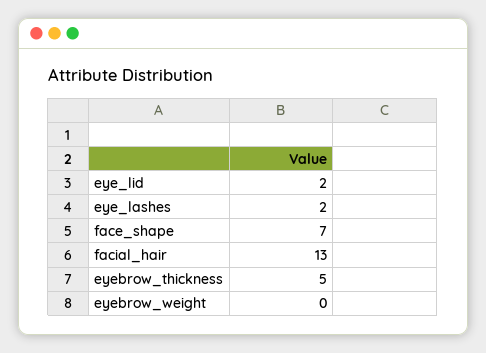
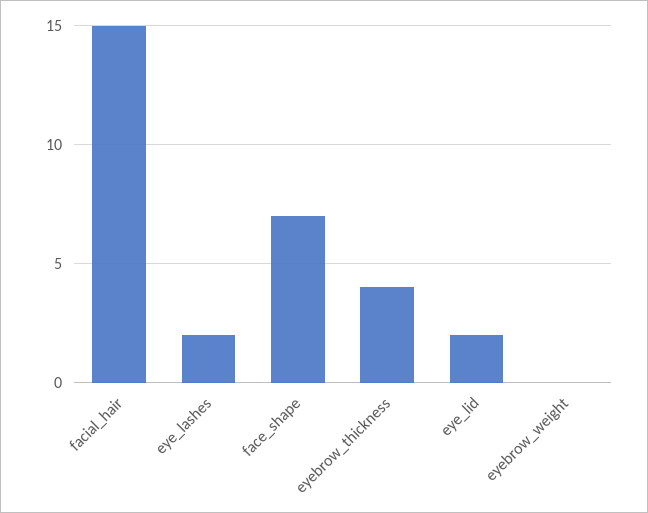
  {
    "eye_lid": 2,
    "eye_lashes": 2,
    "face_shape": 7,
-   "facial_hair": 13,
+   "facial_hair": 15,
-   "eyebrow_thickness": 5,
+   "eyebrow_thickness": 4,
    "eyebrow_weight": 0
  }

